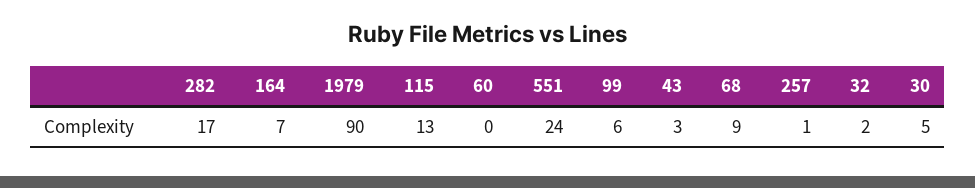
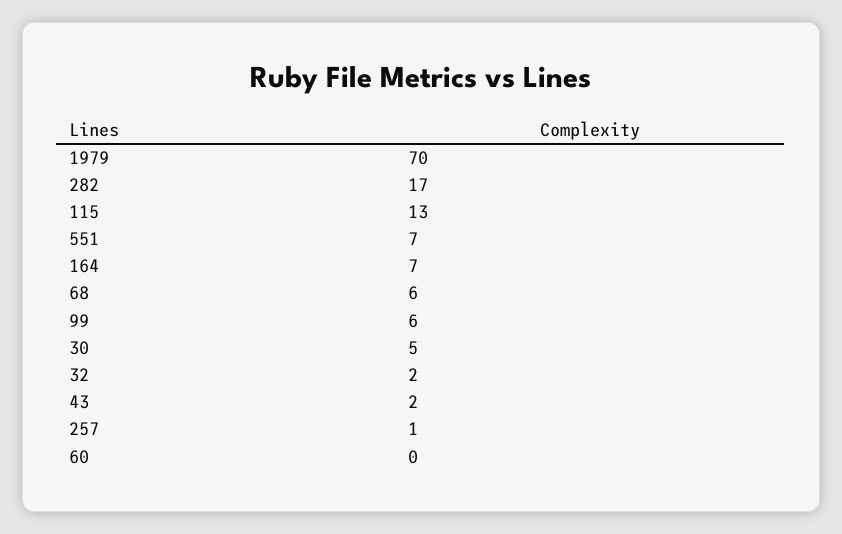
  {
    "282": 17,
    "164": 7,
-   "1979": 90,
+   "1979": 70,
    "115": 13,
    "60": 0,
-   "551": 24,
+   "551": 7,
    "99": 6,
-   "43": 3,
+   "43": 2,
-   "68": 9,
+   "68": 6,
    "257": 1,
    "32": 2,
    "30": 5
  }

